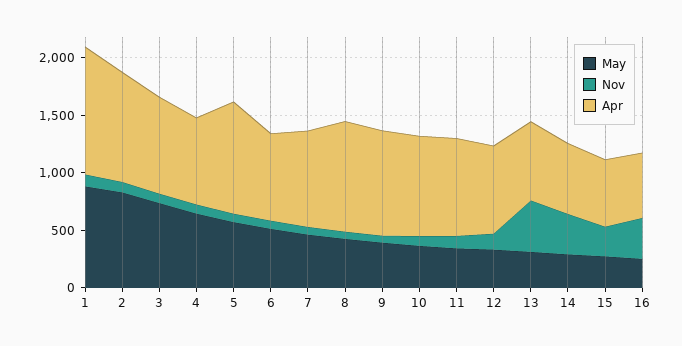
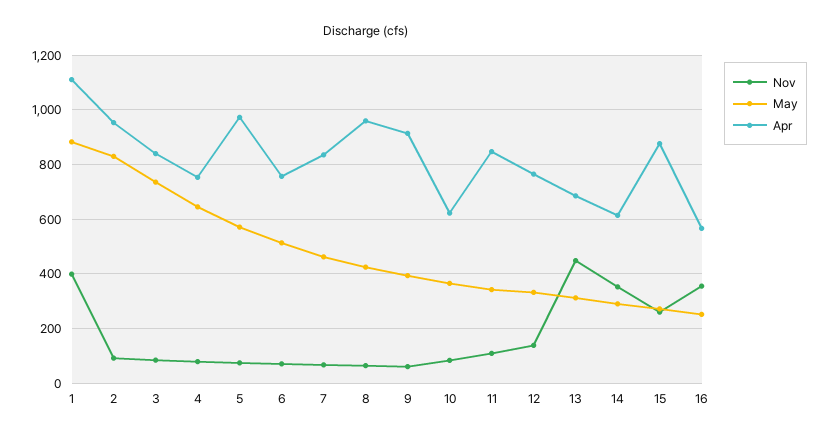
  {
    "May": {
      "1": 875,
      "2": 825,
      "3": 725,
      "4": 650,
      "5": 575,
      "6": 525,
      "7": 450,
      "8": 425,
      "9": 400,
      "10": 375,
      "11": 350,
      "12": 325,
      "13": 300,
      "14": 300,
      "15": 275,
      "16": 250
    },
    "Nov": {
-     "1": 100,
+     "1": 400,
      "2": 100,
      "3": 75,
      "4": 75,
      "5": 75,
      "6": 75,
      "7": 75,
      "8": 75,
      "9": 50,
      "10": 75,
      "11": 100,
      "12": 150,
      "13": 450,
      "14": 350,
      "15": 250,
      "16": 350
    },
    "Apr": {
      "1": 1100,
      "2": 950,
      "3": 850,
      "4": 750,
      "5": 975,
      "6": 750,
      "7": 825,
      "8": 950,
      "9": 925,
-     "10": 900,
+     "10": 625,
      "11": 850,
      "12": 775,
      "13": 675,
      "14": 625,
-     "15": 600,
+     "15": 875,
      "16": 575
    }
  }

